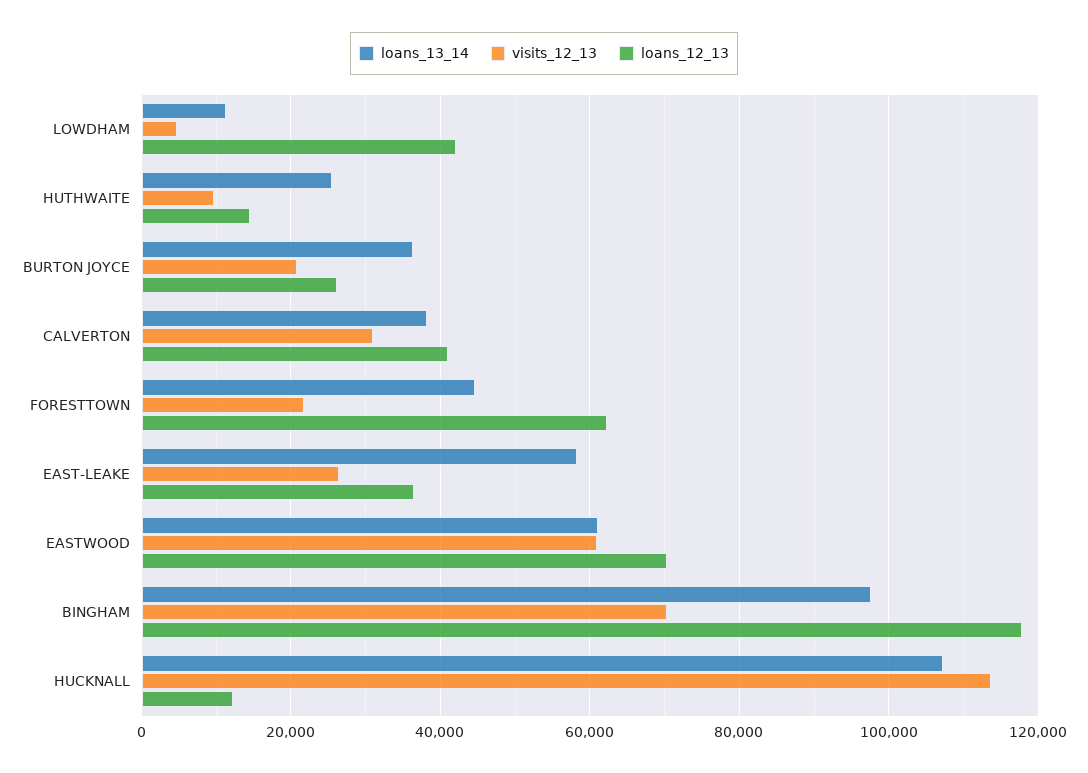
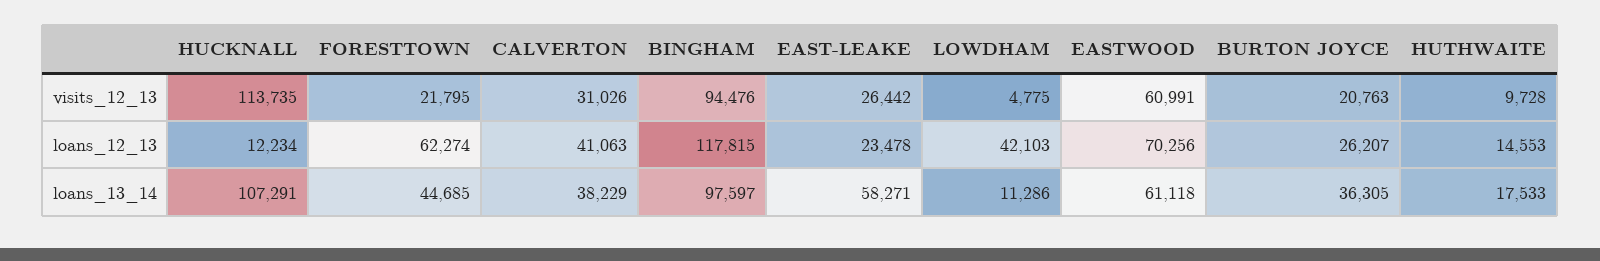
  {
    "loans_13_14": {
      "LOWDHAM": 11286,
-     "HUTHWAITE": 26000,
+     "HUTHWAITE": 17533,
      "BURTON JOYCE": 36305,
      "CALVERTON": 38229,
      "FORESTTOWN": 44685,
      "EAST-LEAKE": 58271,
      "EASTWOOD": 61118,
      "BINGHAM": 97597,
      "HUCKNALL": 107291
    },
    "visits_12_13": {
      "LOWDHAM": 4775,
      "HUTHWAITE": 9728,
      "BURTON JOYCE": 20763,
      "CALVERTON": 31026,
      "FORESTTOWN": 21795,
      "EAST-LEAKE": 26442,
      "EASTWOOD": 60991,
-     "BINGHAM": 70000,
+     "BINGHAM": 94476,
      "HUCKNALL": 113735
    },
    "loans_12_13": {
      "LOWDHAM": 42103,
      "HUTHWAITE": 14553,
      "BURTON JOYCE": 26207,
      "CALVERTON": 41063,
      "FORESTTOWN": 62274,
-     "EAST-LEAKE": 36000,
+     "EAST-LEAKE": 23478,
      "EASTWOOD": 70256,
      "BINGHAM": 117815,
      "HUCKNALL": 12234
    }
  }

